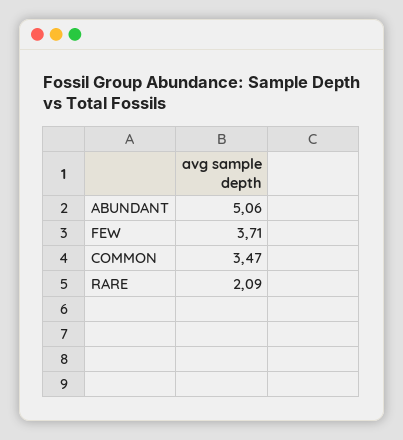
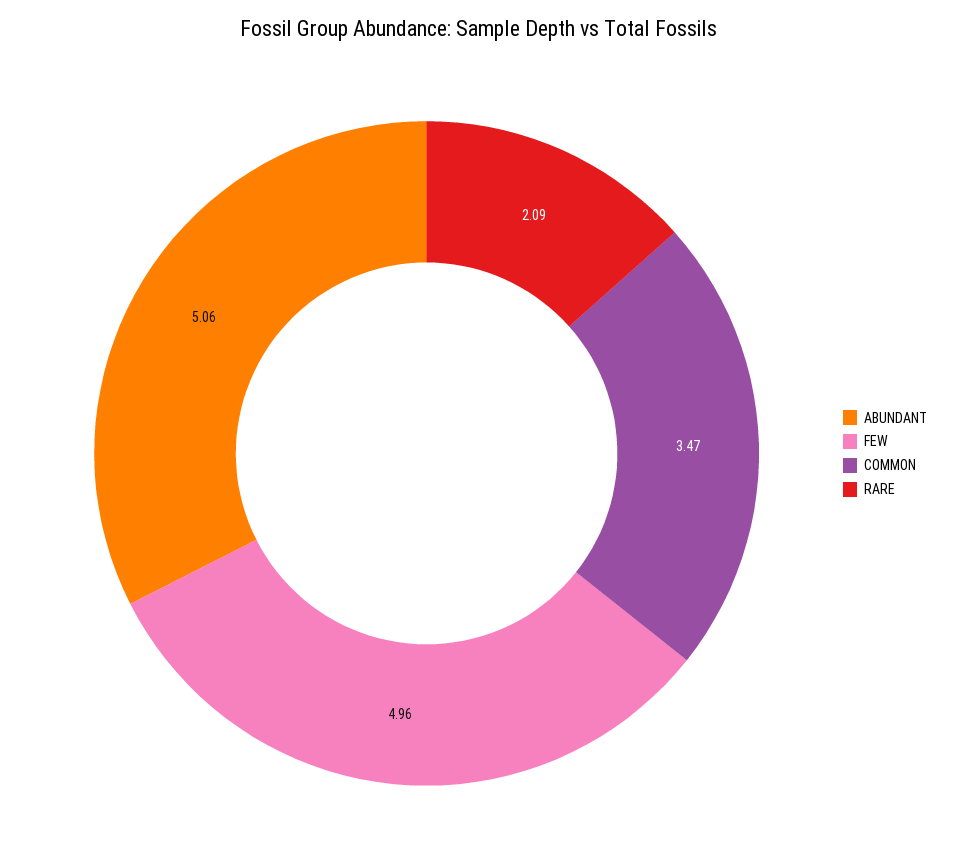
  {
    "ABUNDANT": 5.06,
-   "FEW": 3.71,
+   "FEW": 4.96,
    "COMMON": 3.47,
    "RARE": 2.09
  }

